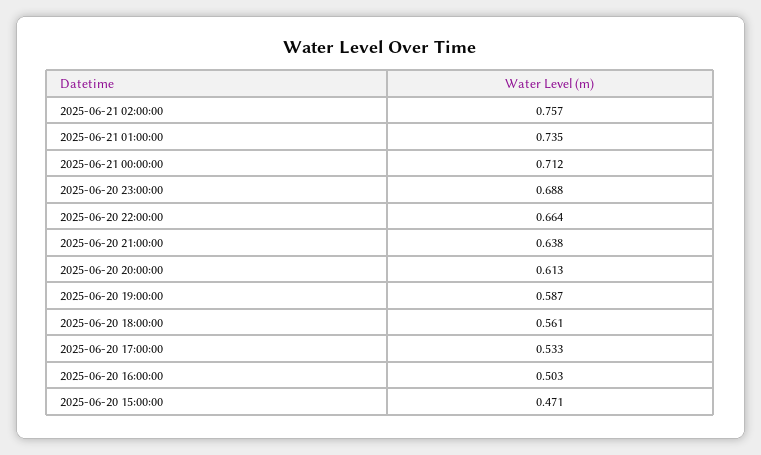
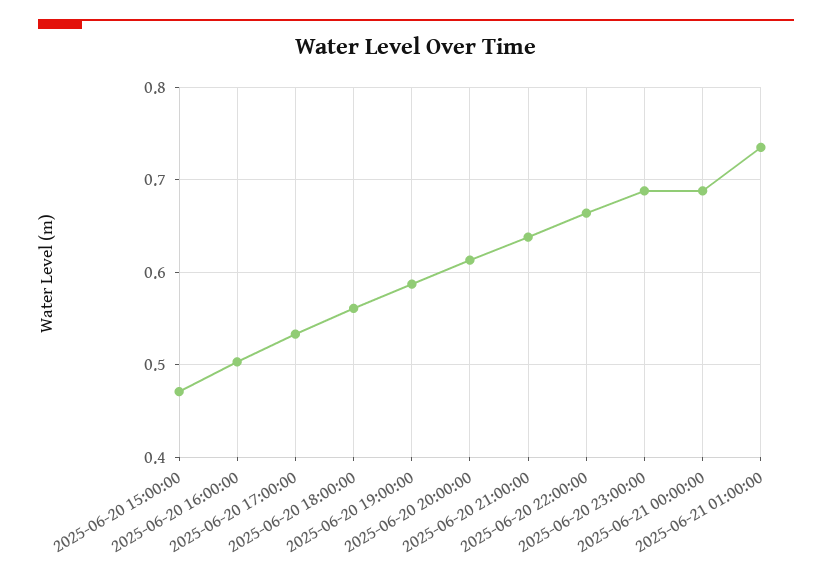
  {
-   "2025-06-21 02:00:00": 0.757,
    "2025-06-21 01:00:00": 0.735,
-   "2025-06-21 00:00:00": 0.712,
+   "2025-06-21 00:00:00": 0.69,
    "2025-06-20 23:00:00": 0.688,
    "2025-06-20 22:00:00": 0.664,
    "2025-06-20 21:00:00": 0.638,
    "2025-06-20 20:00:00": 0.613,
    "2025-06-20 19:00:00": 0.587,
    "2025-06-20 18:00:00": 0.561,
    "2025-06-20 17:00:00": 0.533,
    "2025-06-20 16:00:00": 0.503,
    "2025-06-20 15:00:00": 0.471
  }

